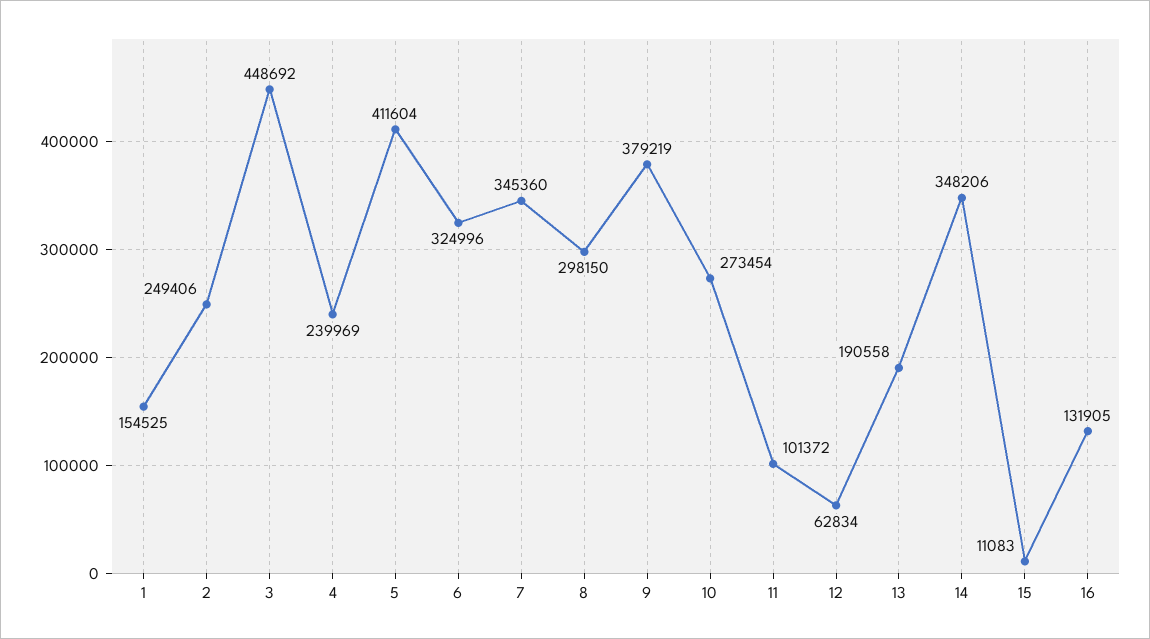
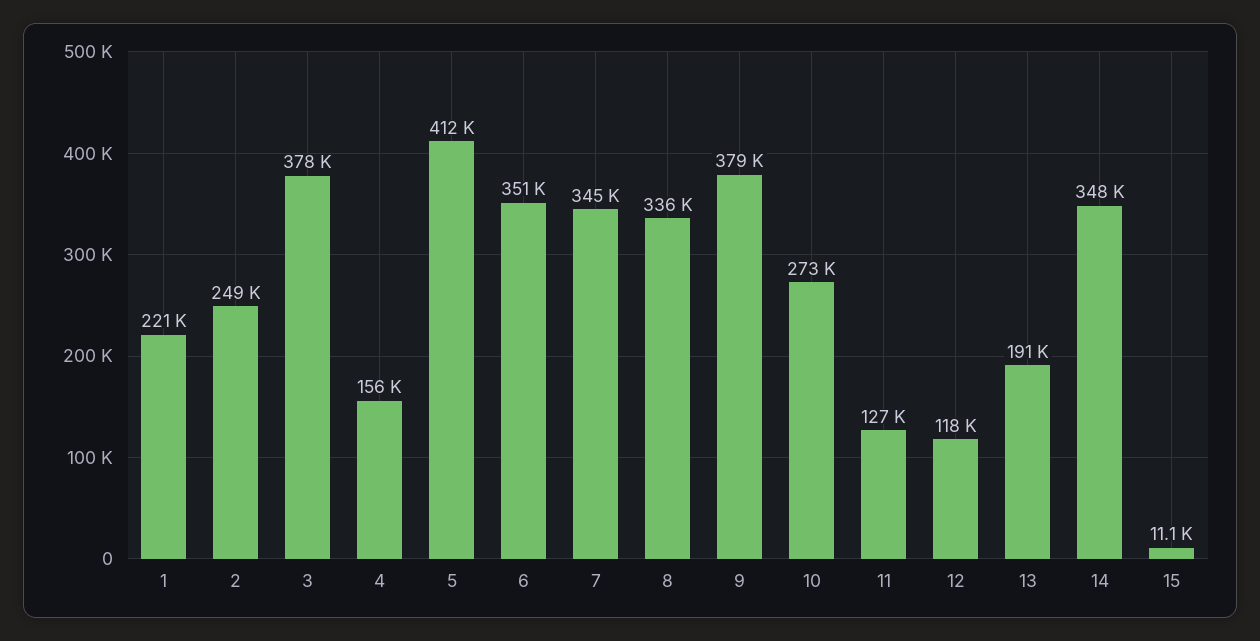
  {
-   "1": 154525,
+   "1": 221000,
    "2": 249406,
-   "3": 448692,
+   "3": 378000,
-   "4": 239969,
+   "4": 156000,
    "5": 411604,
-   "6": 324996,
+   "6": 351000,
    "7": 345360,
-   "8": 298150,
+   "8": 336000,
    "9": 379219,
    "10": 273454,
-   "11": 101372,
+   "11": 127000,
-   "12": 62834,
+   "12": 118000,
    "13": 190558,
    "14": 348206,
-   "15": 11083,
+   "15": 11083
-   "16": 131905
  }

